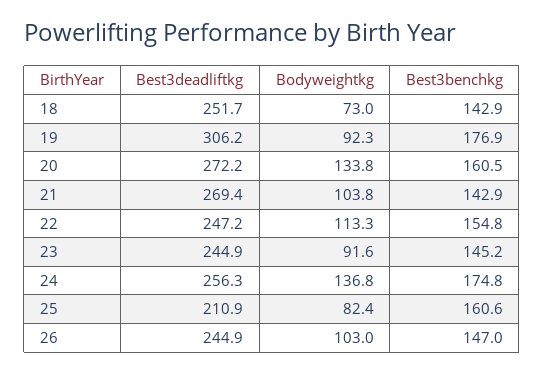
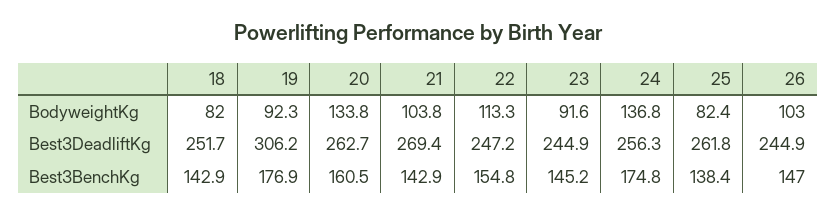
  {
    "Best3deadliftkg": {
      "18": 251.7,
      "19": 306.2,
-     "20": 272.2,
+     "20": 262.7,
      "21": 269.4,
      "22": 247.2,
      "23": 244.9,
      "24": 256.3,
-     "25": 210.9,
+     "25": 261.8,
      "26": 244.9
    },
    "Bodyweightkg": {
-     "18": 73,
+     "18": 82,
      "19": 92.3,
      "20": 133.8,
      "21": 103.8,
      "22": 113.3,
      "23": 91.6,
      "24": 136.8,
      "25": 82.4,
      "26": 103
    },
    "Best3benchkg": {
      "18": 142.9,
      "19": 176.9,
      "20": 160.5,
      "21": 142.9,
      "22": 154.8,
      "23": 145.2,
      "24": 174.8,
-     "25": 160.6,
+     "25": 138.4,
      "26": 147
    }
  }

